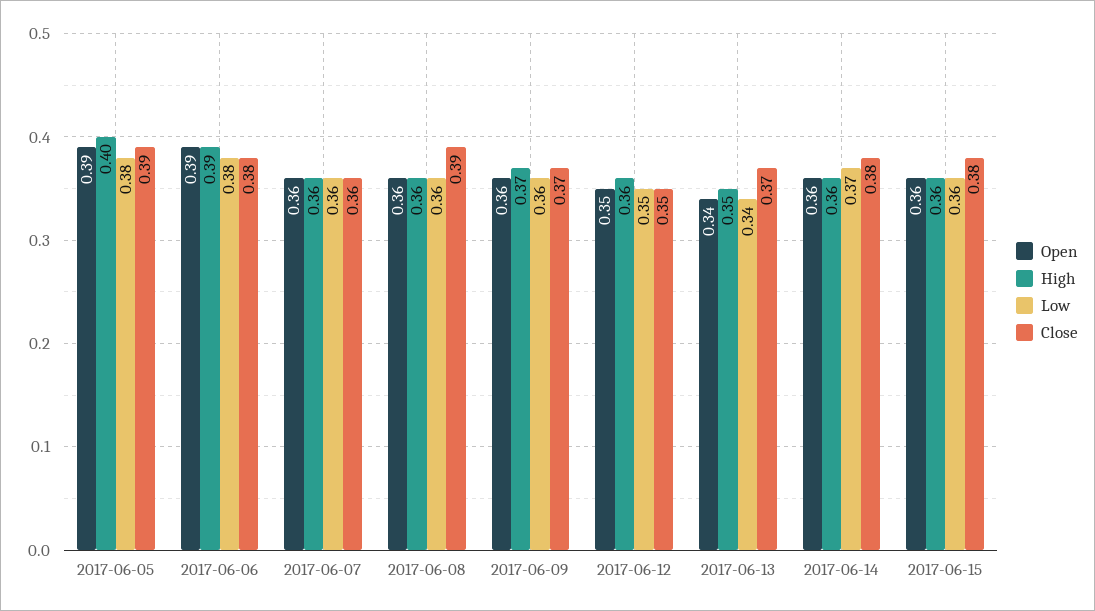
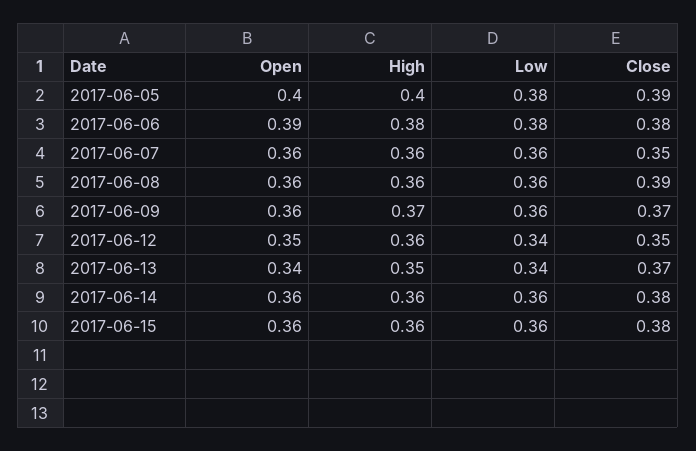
  {
    "Open": {
-     "2017-06-05": 0.39,
+     "2017-06-05": 0.4,
      "2017-06-06": 0.39,
      "2017-06-07": 0.36,
      "2017-06-08": 0.36,
      "2017-06-09": 0.36,
      "2017-06-12": 0.35,
      "2017-06-13": 0.34,
      "2017-06-14": 0.36,
      "2017-06-15": 0.36
    },
    "High": {
      "2017-06-05": 0.4,
-     "2017-06-06": 0.39,
+     "2017-06-06": 0.38,
      "2017-06-07": 0.36,
      "2017-06-08": 0.36,
      "2017-06-09": 0.37,
      "2017-06-12": 0.36,
      "2017-06-13": 0.35,
      "2017-06-14": 0.36,
      "2017-06-15": 0.36
    },
    "Low": {
      "2017-06-05": 0.38,
      "2017-06-06": 0.38,
      "2017-06-07": 0.36,
      "2017-06-08": 0.36,
      "2017-06-09": 0.36,
-     "2017-06-12": 0.35,
+     "2017-06-12": 0.34,
      "2017-06-13": 0.34,
-     "2017-06-14": 0.37,
+     "2017-06-14": 0.36,
      "2017-06-15": 0.36
    },
    "Close": {
      "2017-06-05": 0.39,
      "2017-06-06": 0.38,
-     "2017-06-07": 0.36,
+     "2017-06-07": 0.35,
      "2017-06-08": 0.39,
      "2017-06-09": 0.37,
      "2017-06-12": 0.35,
      "2017-06-13": 0.37,
      "2017-06-14": 0.38,
      "2017-06-15": 0.38
    }
  }

